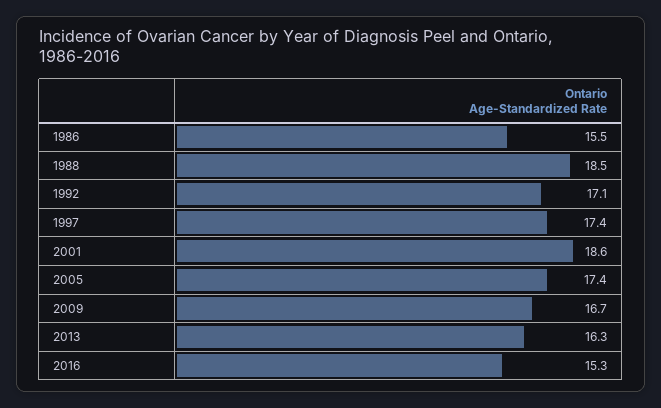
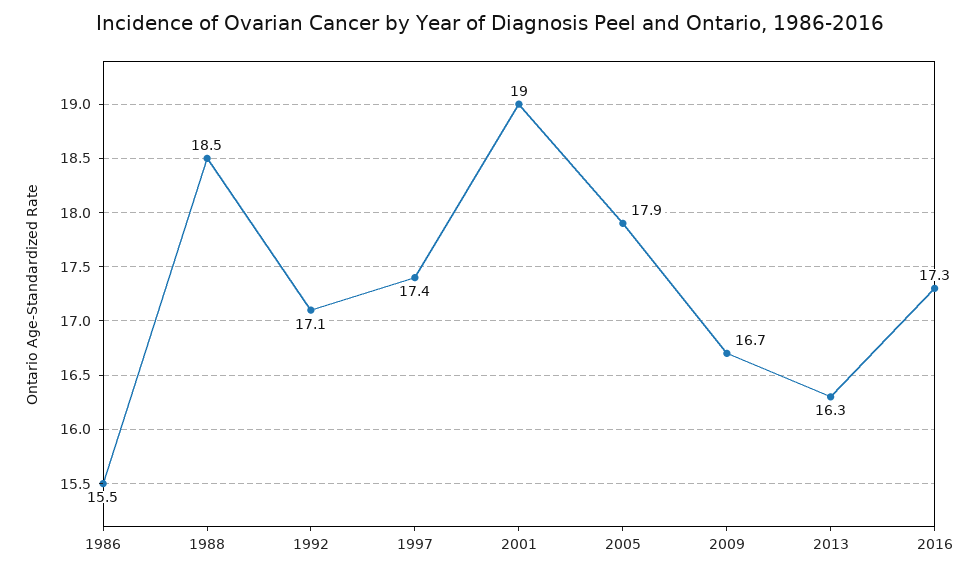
  {
    "1986": 15.5,
    "1988": 18.5,
    "1992": 17.1,
    "1997": 17.4,
-   "2001": 18.6,
+   "2001": 19,
-   "2005": 17.4,
+   "2005": 17.9,
    "2009": 16.7,
    "2013": 16.3,
-   "2016": 15.3
+   "2016": 17.3
  }

